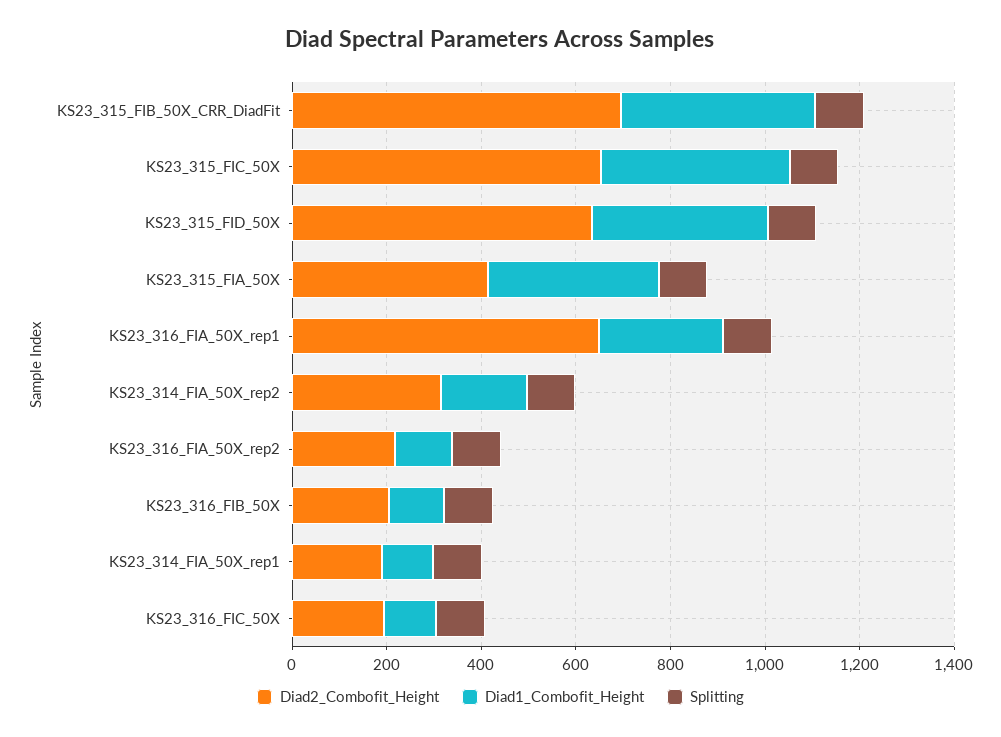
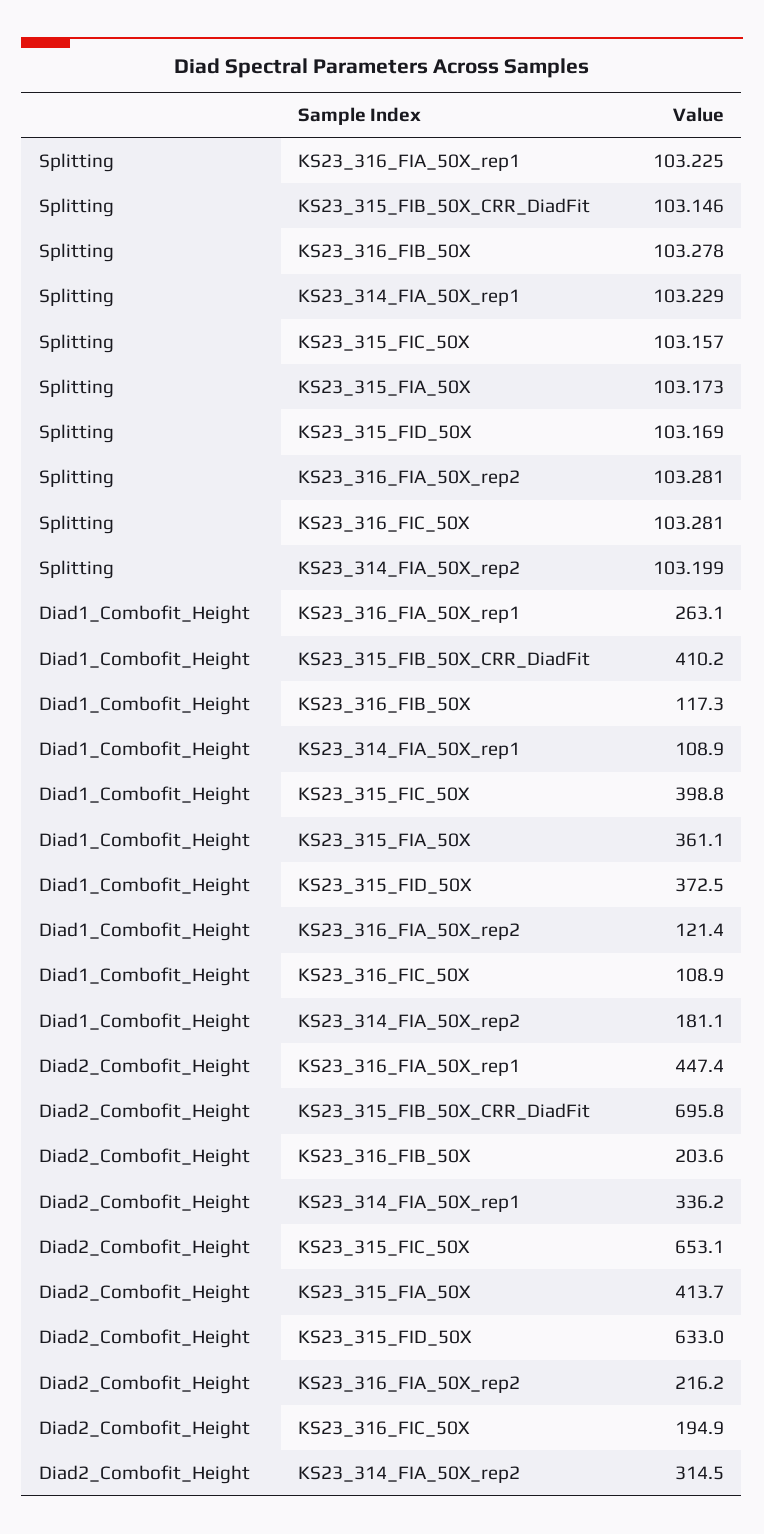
  {
    "Diad2_Combofit_Height": {
      "KS23_315_FIB_50X_CRR_DiadFit": 695.8,
      "KS23_315_FIC_50X": 653.1,
      "KS23_315_FID_50X": 633,
      "KS23_315_FIA_50X": 413.7,
-     "KS23_316_FIA_50X_rep1": 650,
+     "KS23_316_FIA_50X_rep1": 447.4,
      "KS23_314_FIA_50X_rep2": 314.5,
      "KS23_316_FIA_50X_rep2": 216.2,
      "KS23_316_FIB_50X": 203.6,
-     "KS23_314_FIA_50X_rep1": 200,
+     "KS23_314_FIA_50X_rep1": 336.2,
      "KS23_316_FIC_50X": 194.9
    },
    "Diad1_Combofit_Height": {
      "KS23_315_FIB_50X_CRR_DiadFit": 410.2,
      "KS23_315_FIC_50X": 398.8,
      "KS23_315_FID_50X": 372.5,
      "KS23_315_FIA_50X": 361.1,
      "KS23_316_FIA_50X_rep1": 263.1,
      "KS23_314_FIA_50X_rep2": 181.1,
      "KS23_316_FIA_50X_rep2": 121.4,
      "KS23_316_FIB_50X": 117.3,
      "KS23_314_FIA_50X_rep1": 108.9,
      "KS23_316_FIC_50X": 108.9
    },
    "Splitting": {
      "KS23_315_FIB_50X_CRR_DiadFit": 103.146,
      "KS23_315_FIC_50X": 103.157,
      "KS23_315_FID_50X": 103.169,
      "KS23_315_FIA_50X": 103.173,
      "KS23_316_FIA_50X_rep1": 103.225,
      "KS23_314_FIA_50X_rep2": 103.199,
      "KS23_316_FIA_50X_rep2": 103.281,
      "KS23_316_FIB_50X": 103.278,
      "KS23_314_FIA_50X_rep1": 103.229,
      "KS23_316_FIC_50X": 103.281
    }
  }

